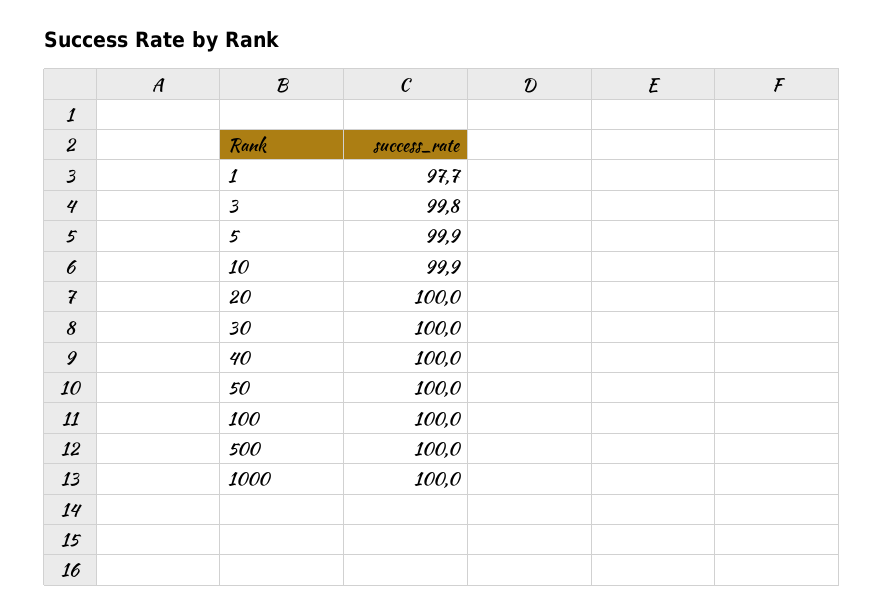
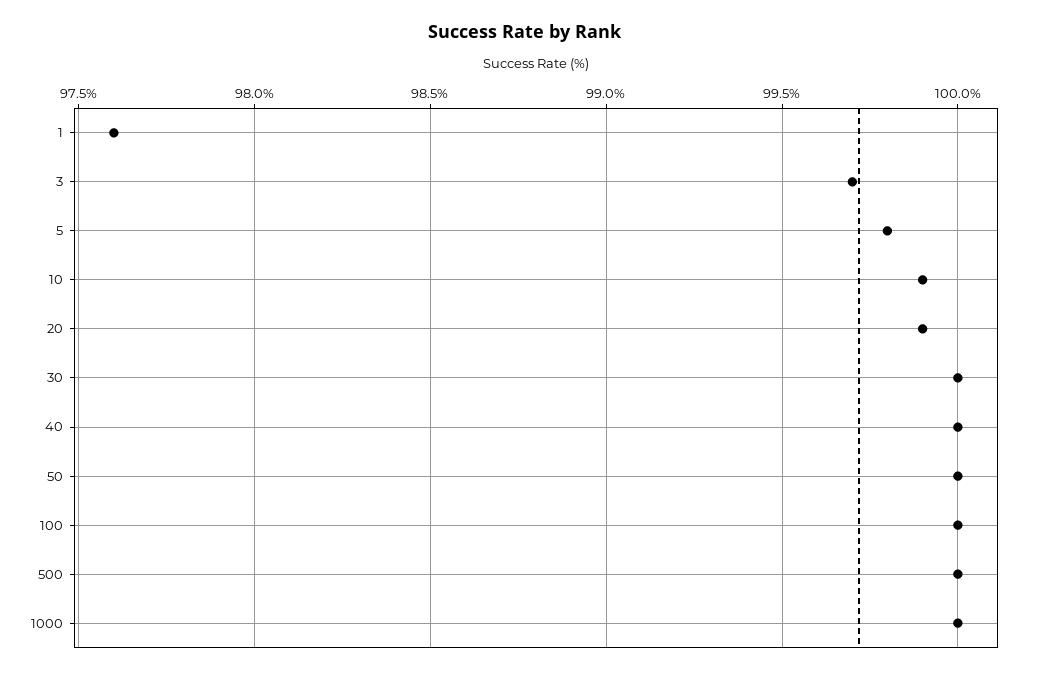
  {
-   "1": 97.7,
+   "1": 97.6,
-   "3": 99.8,
+   "3": 99.7,
-   "5": 99.9,
+   "5": 99.8,
    "10": 99.9,
-   "20": 100,
+   "20": 99.9,
    "30": 100,
    "40": 100,
    "50": 100,
    "100": 100,
    "500": 100,
    "1000": 100
  }

